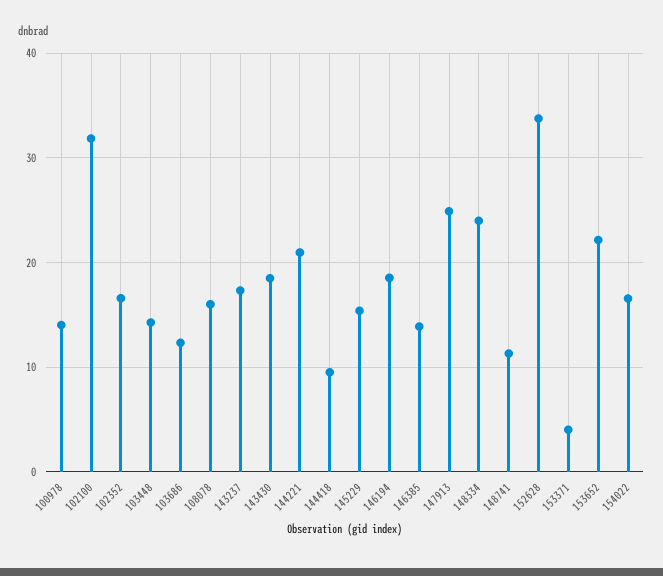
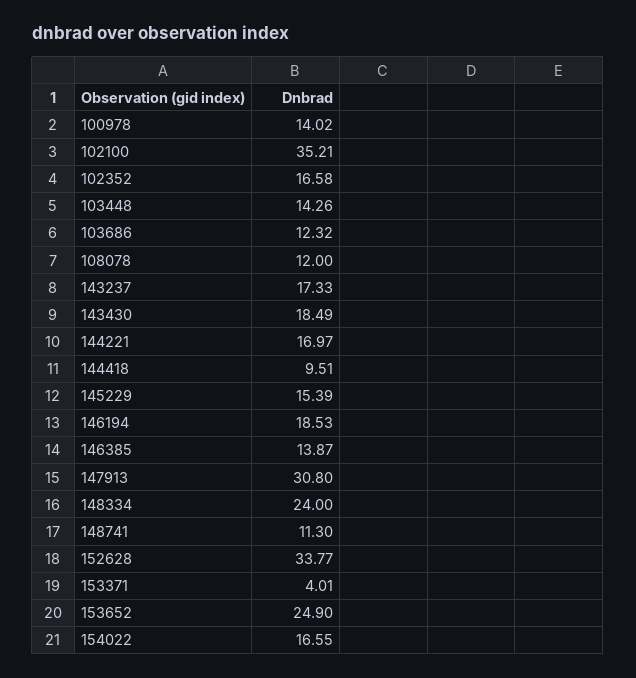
  {
    "100978": 14.02,
-   "102100": 32,
+   "102100": 35.21,
    "102352": 16.58,
    "103448": 14.26,
    "103686": 12.32,
-   "108078": 16,
+   "108078": 12,
    "143237": 17.33,
    "143430": 18.49,
-   "144221": 21,
+   "144221": 16.97,
    "144418": 9.51,
    "145229": 15.39,
    "146194": 18.53,
    "146385": 13.87,
-   "147913": 25,
+   "147913": 30.8,
    "148334": 24,
    "148741": 11.3,
    "152628": 33.77,
    "153371": 4.01,
-   "153652": 22,
+   "153652": 24.9,
    "154022": 16.55
  }

